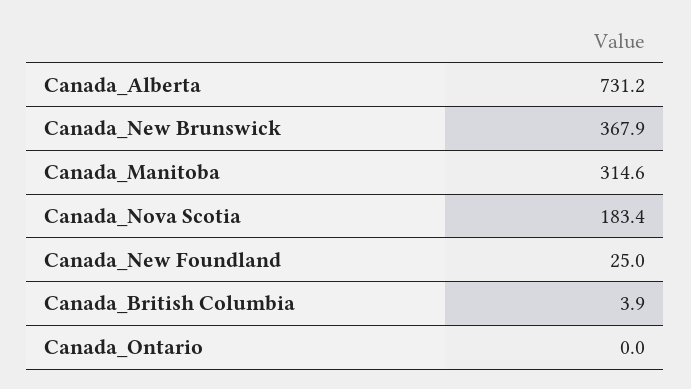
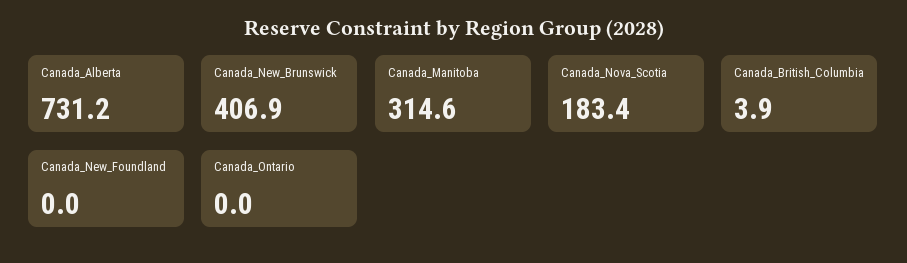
  {
    "Canada_Alberta": 731.2,
-   "Canada_New Brunswick": 367.9,
+   "Canada_New Brunswick": 406.9,
    "Canada_Manitoba": 314.6,
    "Canada_Nova Scotia": 183.4,
-   "Canada_New Foundland": 25,
+   "Canada_New Foundland": 0,
    "Canada_British Columbia": 3.9,
    "Canada_Ontario": 0
  }

